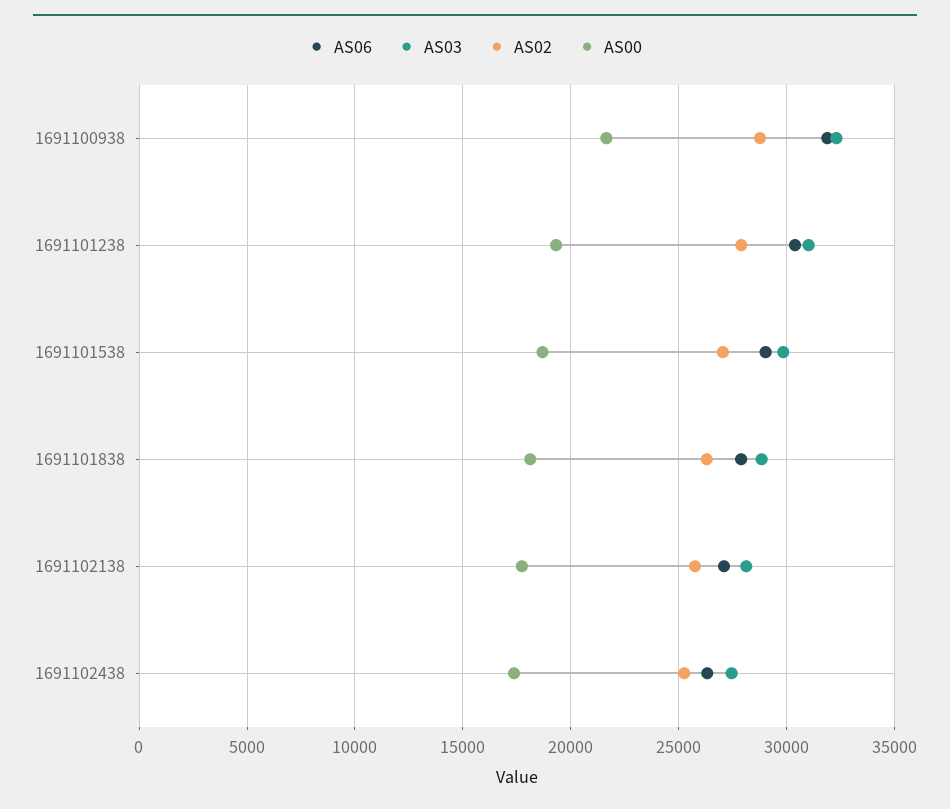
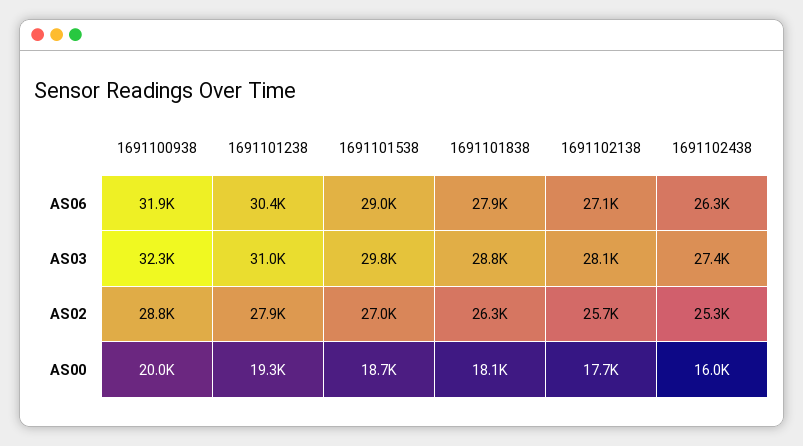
  {
    "AS06": {
      "1691100938": 31900,
      "1691101238": 30400,
      "1691101538": 29000,
      "1691101838": 27900,
      "1691102138": 27100,
      "1691102438": 26300
    },
    "AS03": {
      "1691100938": 32300,
      "1691101238": 31000,
      "1691101538": 29800,
      "1691101838": 28800,
      "1691102138": 28100,
      "1691102438": 27400
    },
    "AS02": {
      "1691100938": 28800,
      "1691101238": 27900,
      "1691101538": 27000,
      "1691101838": 26300,
      "1691102138": 25700,
      "1691102438": 25300
    },
    "AS00": {
-     "1691100938": 21500,
+     "1691100938": 20000,
      "1691101238": 19300,
      "1691101538": 18700,
      "1691101838": 18100,
      "1691102138": 17700,
-     "1691102438": 17500
+     "1691102438": 16000
    }
  }

